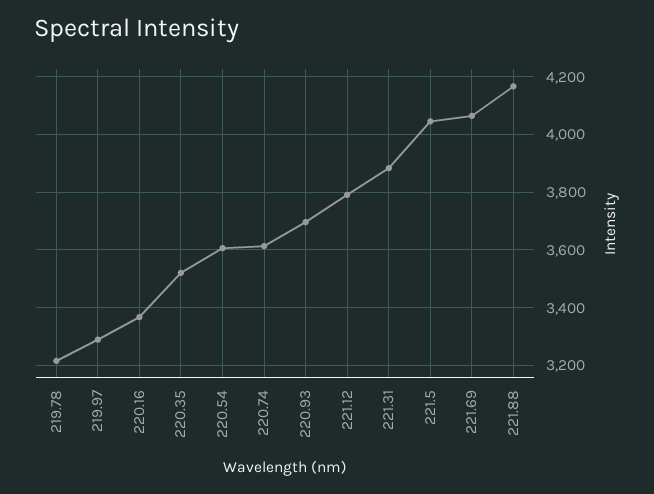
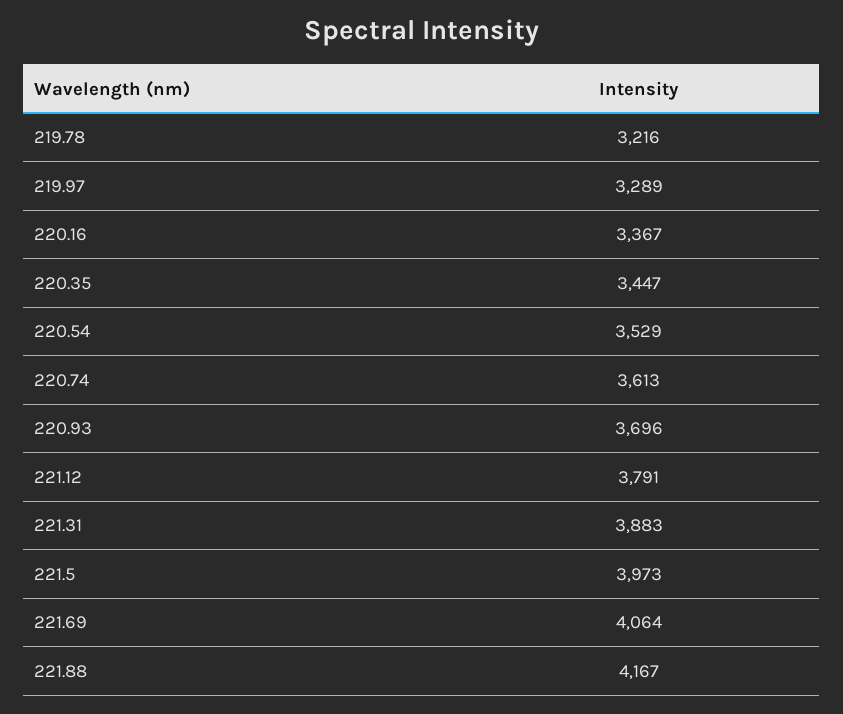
  {
    "219.78": 3216,
    "219.97": 3289,
    "220.16": 3367,
-   "220.35": 3525,
+   "220.35": 3447,
-   "220.54": 3600,
+   "220.54": 3529,
    "220.74": 3613,
    "220.93": 3696,
    "221.12": 3791,
    "221.31": 3883,
-   "221.5": 4050,
+   "221.5": 3973,
    "221.69": 4064,
    "221.88": 4167
  }

